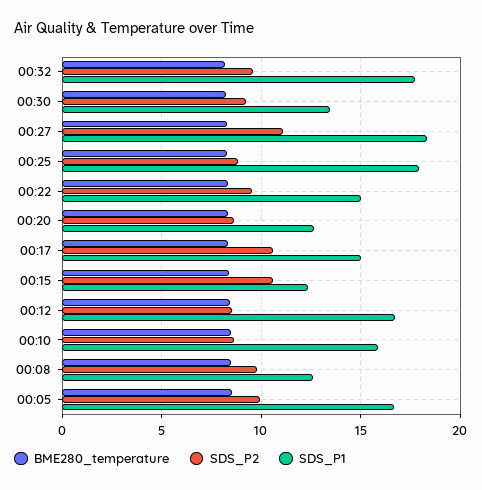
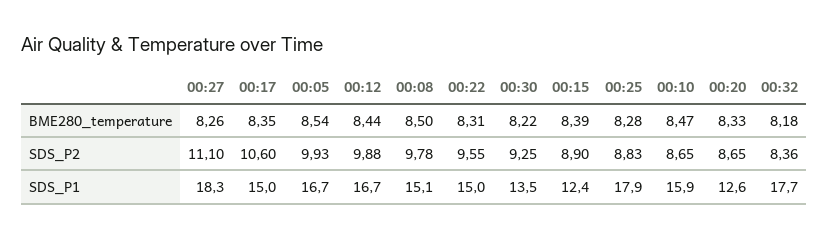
  {
    "BME280_temperature": {
      "00:32": 8.18,
      "00:30": 8.22,
      "00:27": 8.26,
      "00:25": 8.28,
      "00:22": 8.31,
      "00:20": 8.33,
      "00:17": 8.35,
      "00:15": 8.39,
      "00:12": 8.44,
      "00:10": 8.47,
      "00:08": 8.5,
      "00:05": 8.54
    },
    "SDS_P2": {
-     "00:32": 9.5,
+     "00:32": 8.36,
      "00:30": 9.25,
      "00:27": 11.1,
      "00:25": 8.83,
      "00:22": 9.55,
      "00:20": 8.65,
      "00:17": 10.6,
-     "00:15": 10.5,
+     "00:15": 8.9,
-     "00:12": 8.5,
+     "00:12": 9.88,
      "00:10": 8.65,
      "00:08": 9.78,
      "00:05": 9.93
    },
    "SDS_P1": {
      "00:32": 17.7,
      "00:30": 13.5,
      "00:27": 18.3,
      "00:25": 17.9,
      "00:22": 15,
      "00:20": 12.6,
      "00:17": 15,
      "00:15": 12.4,
      "00:12": 16.7,
      "00:10": 15.9,
-     "00:08": 12.5,
+     "00:08": 15.1,
      "00:05": 16.7
    }
  }

